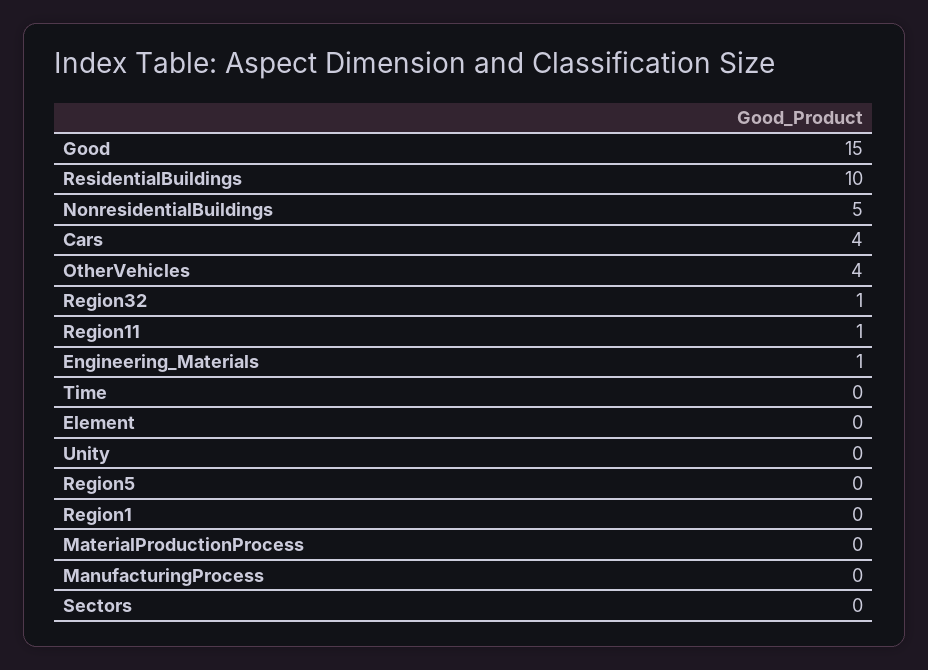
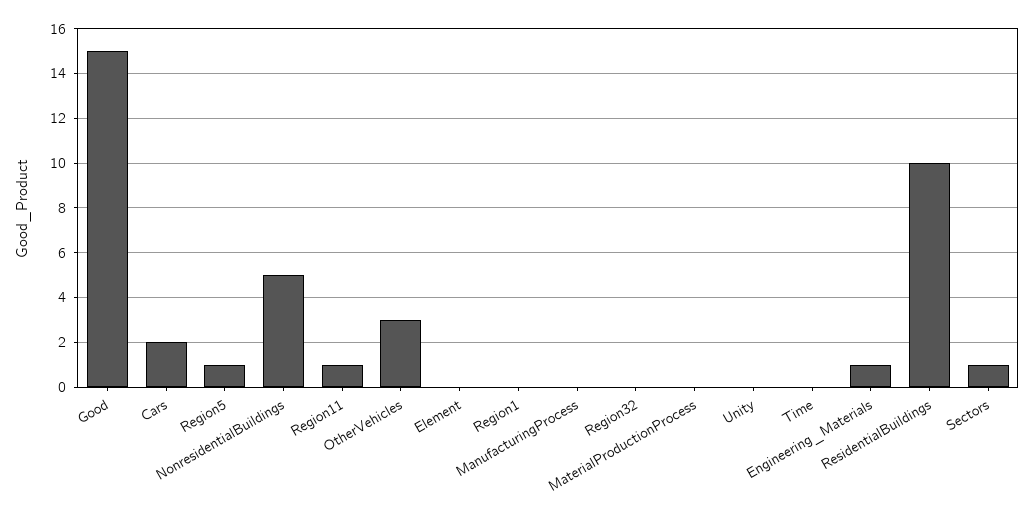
  {
    "Good": 15,
    "ResidentialBuildings": 10,
    "NonresidentialBuildings": 5,
-   "Cars": 4,
+   "Cars": 2,
-   "OtherVehicles": 4,
+   "OtherVehicles": 3,
-   "Region32": 1,
+   "Region32": 0,
    "Region11": 1,
    "Engineering_Materials": 1,
    "Time": 0,
    "Element": 0,
    "Unity": 0,
-   "Region5": 0,
+   "Region5": 1,
    "Region1": 0,
    "MaterialProductionProcess": 0,
    "ManufacturingProcess": 0,
-   "Sectors": 0
+   "Sectors": 1
  }

